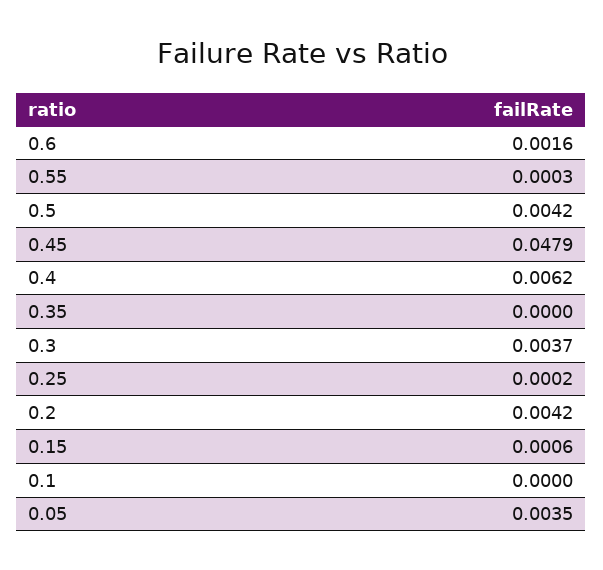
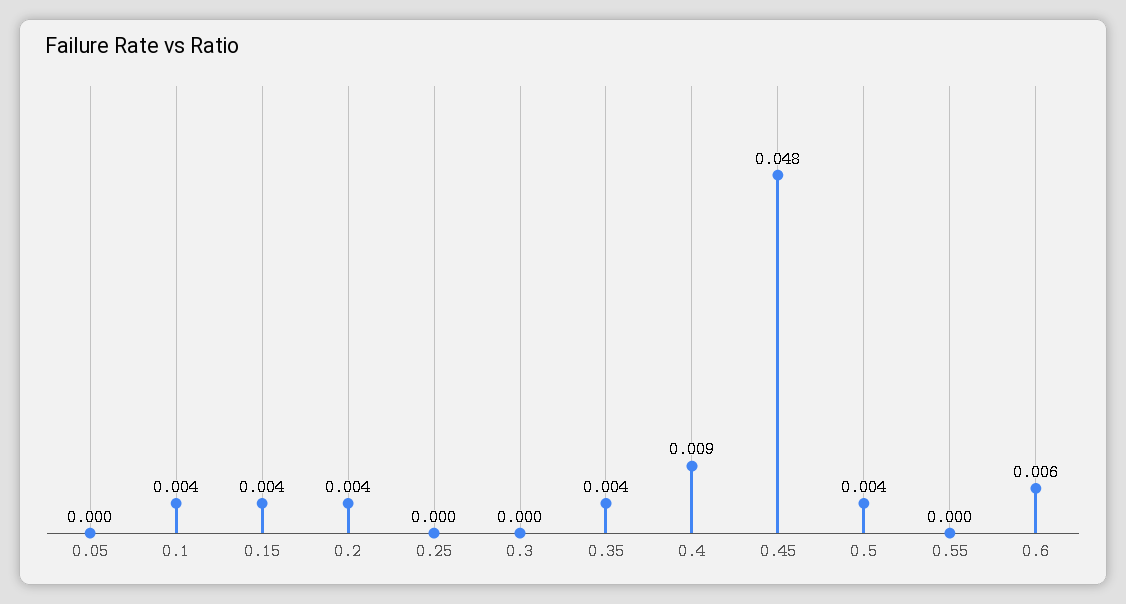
  {
-   "0.6": 0.0016,
+   "0.6": 0.006,
    "0.55": 0.0003,
    "0.5": 0.0042,
    "0.45": 0.0479,
-   "0.4": 0.0062,
+   "0.4": 0.009,
-   "0.35": 0,
+   "0.35": 0.004,
-   "0.3": 0.0037,
+   "0.3": 0,
    "0.25": 0.0002,
    "0.2": 0.0042,
-   "0.15": 0.0006,
+   "0.15": 0.004,
-   "0.1": 0,
+   "0.1": 0.004,
-   "0.05": 0.0035
+   "0.05": 0
  }

